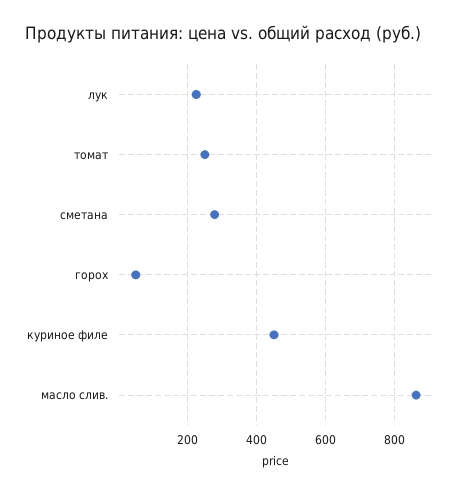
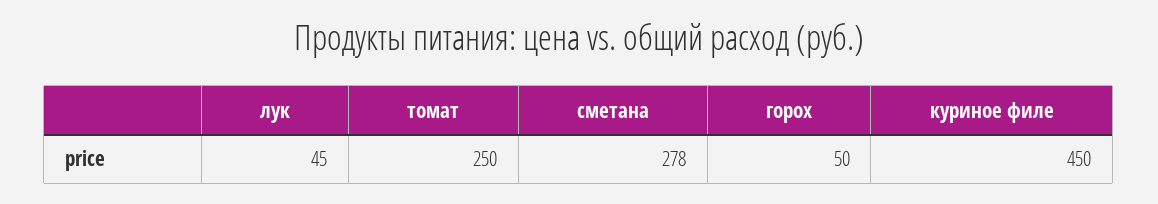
  {
-   "лук": 220,
+   "лук": 45,
    "томат": 250,
    "сметана": 278,
    "горох": 50,
-   "куриное филе": 450,
+   "куриное филе": 450
-   "масло слив.": 860
  }

